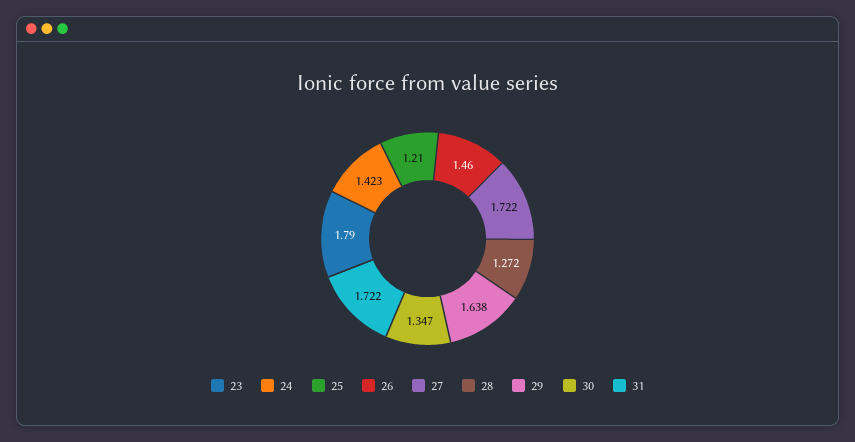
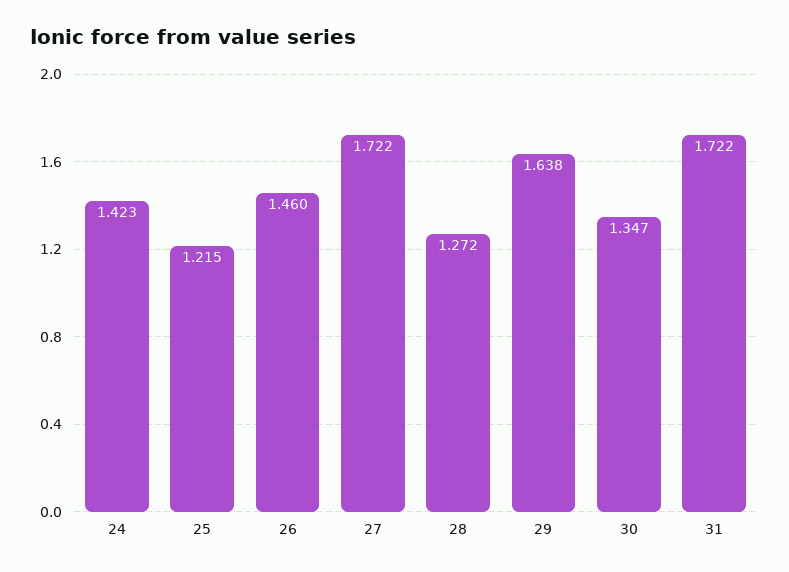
  {
-   "23": 1.79,
    "24": 1.423,
-   "25": 1.21,
+   "25": 1.215,
    "26": 1.46,
    "27": 1.722,
    "28": 1.272,
    "29": 1.638,
    "30": 1.347,
    "31": 1.722
  }

